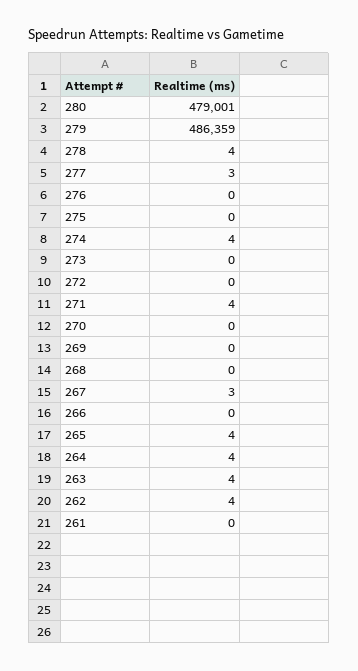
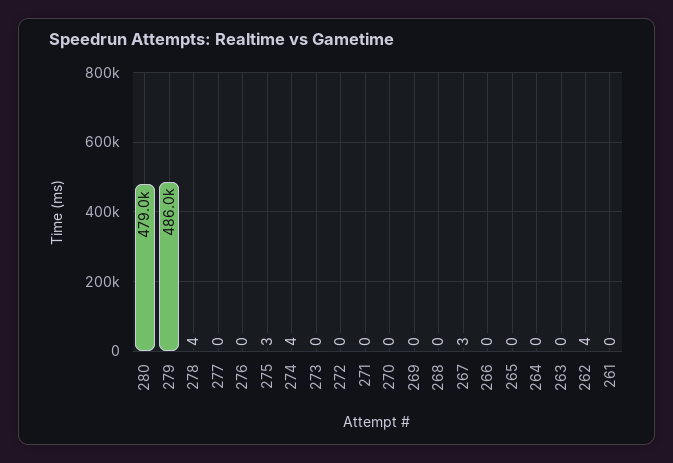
  {
    "280": 479001,
-   "279": 486359,
+   "279": 486000,
    "278": 4,
-   "277": 3,
+   "277": 0,
    "276": 0,
-   "275": 0,
+   "275": 3,
    "274": 4,
    "273": 0,
    "272": 0,
-   "271": 4,
+   "271": 0,
    "270": 0,
    "269": 0,
    "268": 0,
    "267": 3,
    "266": 0,
-   "265": 4,
+   "265": 0,
-   "264": 4,
+   "264": 0,
-   "263": 4,
+   "263": 0,
    "262": 4,
    "261": 0
  }

